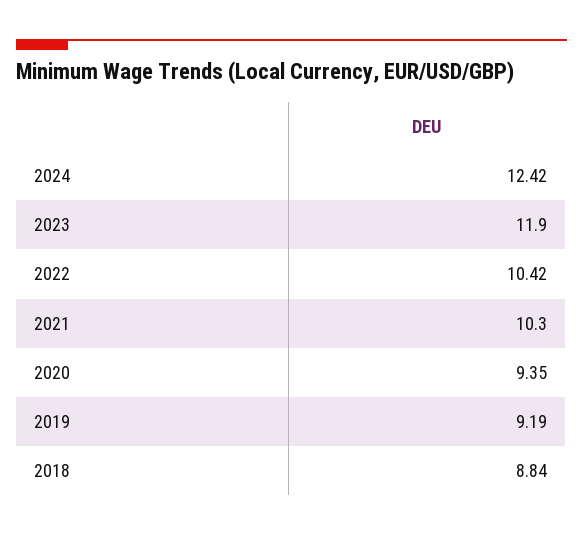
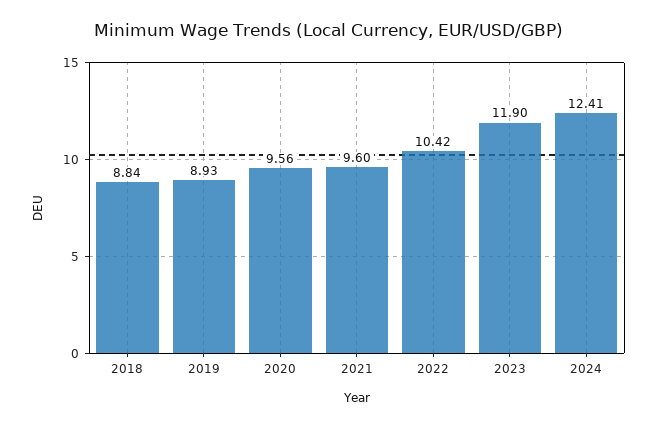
  {
-   "2024": 12.42,
+   "2024": 12.41,
    "2023": 11.9,
    "2022": 10.42,
-   "2021": 10.3,
+   "2021": 9.6,
-   "2020": 9.35,
+   "2020": 9.56,
-   "2019": 9.19,
+   "2019": 8.93,
    "2018": 8.84
  }

